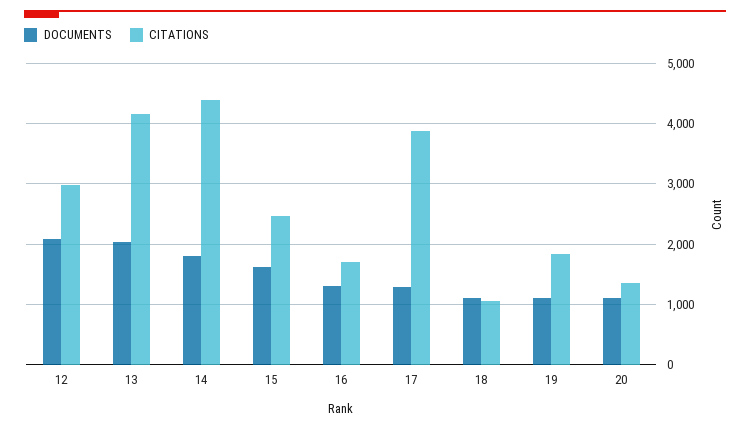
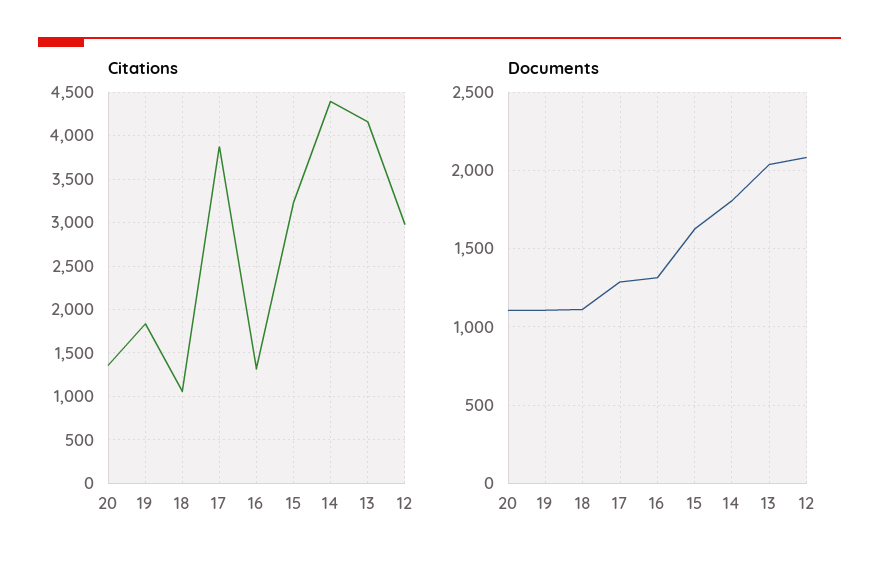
  {
    "DOCUMENTS": {
      "12": 2100,
      "13": 2050,
      "14": 1800,
      "15": 1650,
      "16": 1300,
      "17": 1300,
      "18": 1100,
      "19": 1100,
      "20": 1100
    },
    "CITATIONS": {
      "12": 3000,
      "13": 4200,
      "14": 4400,
-     "15": 2500,
+     "15": 3200,
-     "16": 1700,
+     "16": 1300,
      "17": 3900,
      "18": 1100,
      "19": 1800,
      "20": 1400
    }
  }

